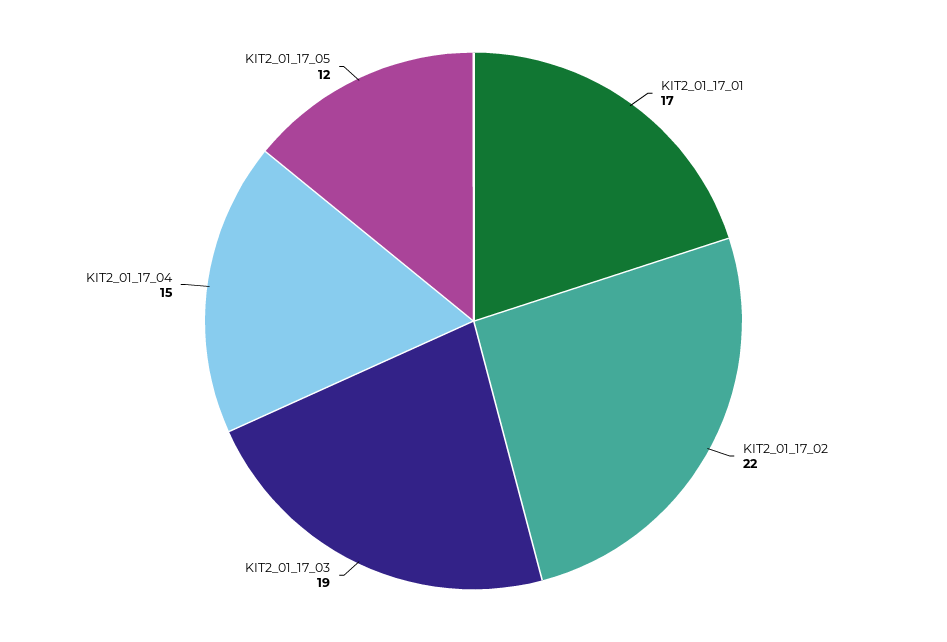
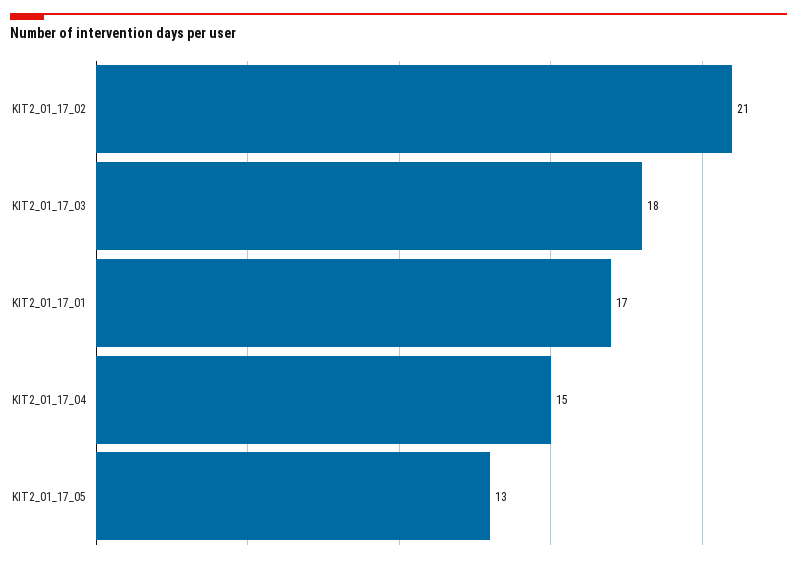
  {
    "KIT2_01_17_01": 17,
-   "KIT2_01_17_02": 22,
+   "KIT2_01_17_02": 21,
-   "KIT2_01_17_03": 19,
+   "KIT2_01_17_03": 18,
    "KIT2_01_17_04": 15,
-   "KIT2_01_17_05": 12
+   "KIT2_01_17_05": 13
  }

